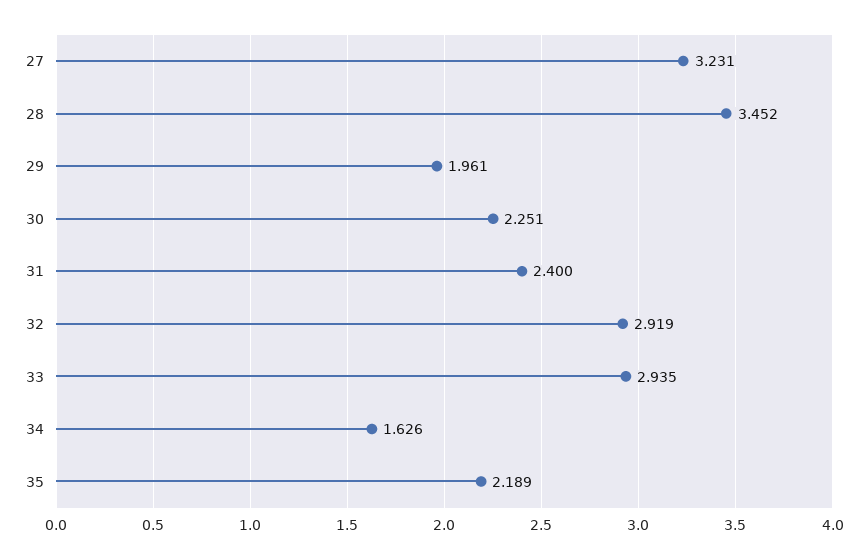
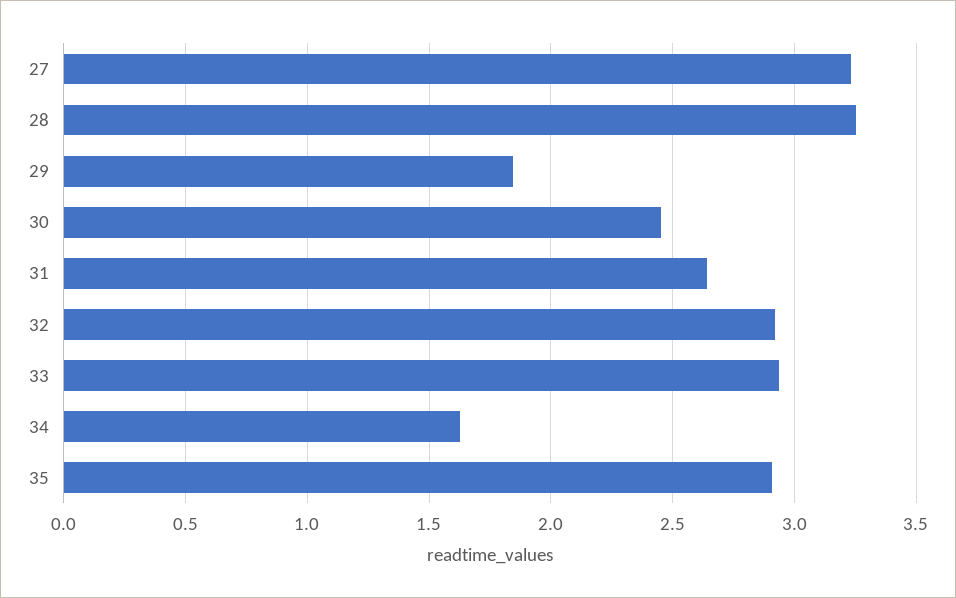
  {
    "27": 3.231,
-   "28": 3.452,
+   "28": 3.25,
-   "29": 1.961,
+   "29": 1.85,
-   "30": 2.251,
+   "30": 2.45,
-   "31": 2.4,
+   "31": 2.65,
    "32": 2.919,
    "33": 2.935,
    "34": 1.626,
-   "35": 2.189
+   "35": 2.9
  }

